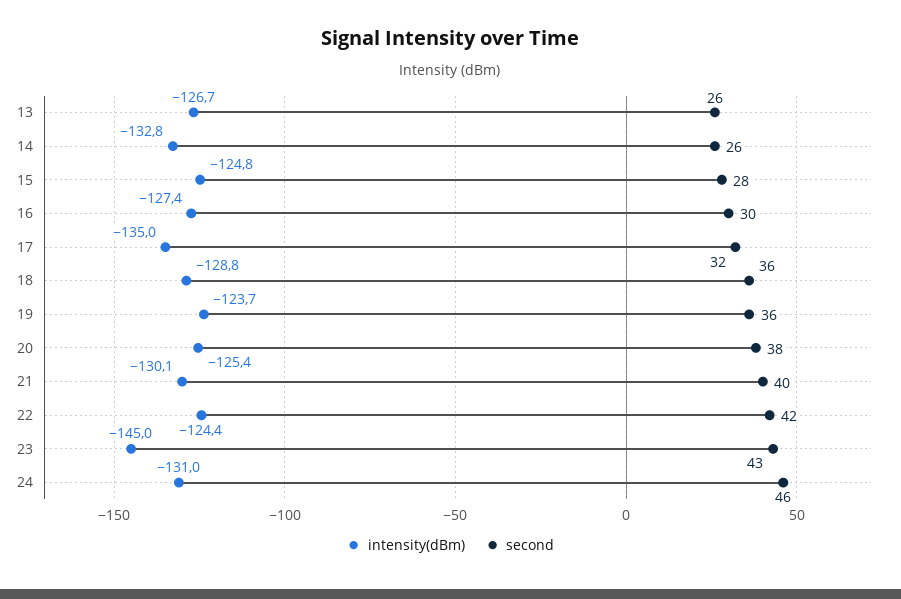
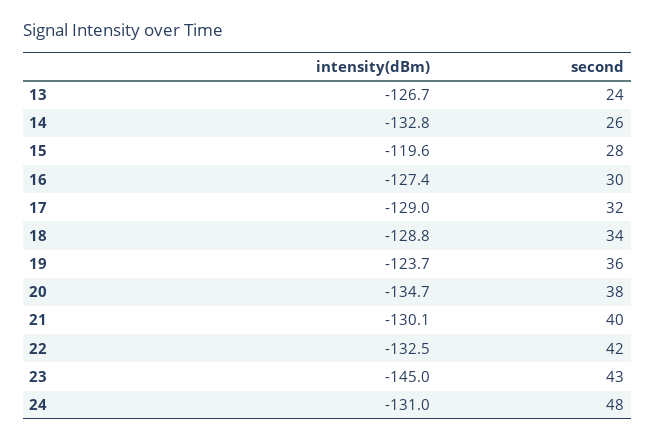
  {
    "intensity(dBm)": {
      "13": -126.7,
      "14": -132.8,
-     "15": -124.8,
+     "15": -119.6,
      "16": -127.4,
-     "17": -135,
+     "17": -129,
      "18": -128.8,
      "19": -123.7,
-     "20": -125.4,
+     "20": -134.7,
      "21": -130.1,
-     "22": -124.4,
+     "22": -132.5,
      "23": -145,
      "24": -131
    },
    "second": {
-     "13": 26,
+     "13": 24,
      "14": 26,
      "15": 28,
      "16": 30,
      "17": 32,
-     "18": 36,
+     "18": 34,
      "19": 36,
      "20": 38,
      "21": 40,
      "22": 42,
      "23": 43,
-     "24": 46
+     "24": 48
    }
  }

